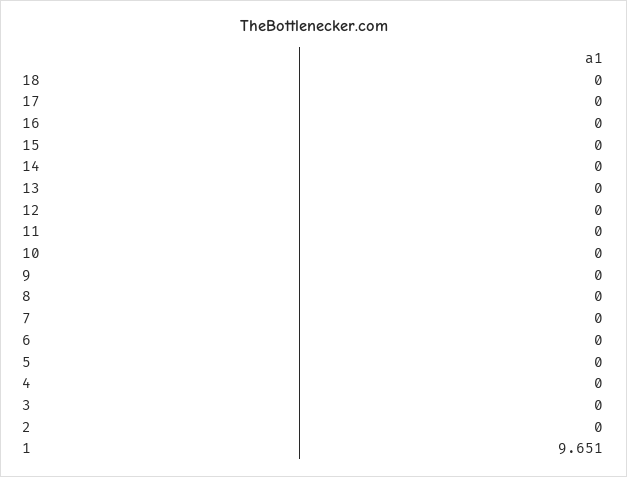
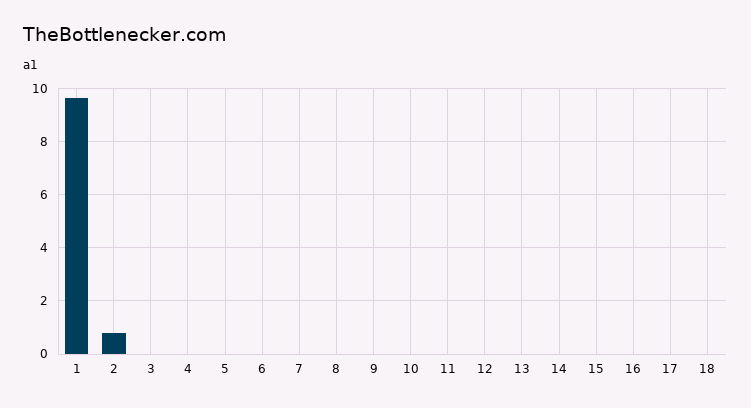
  {
    "18": 0,
    "17": 0,
    "16": 0,
    "15": 0,
    "14": 0,
    "13": 0,
    "12": 0,
    "11": 0,
    "10": 0,
    "9": 0,
    "8": 0,
    "7": 0,
    "6": 0,
    "5": 0,
    "4": 0,
    "3": 0,
-   "2": 0,
+   "2": 0.75,
    "1": 9.651
  }

